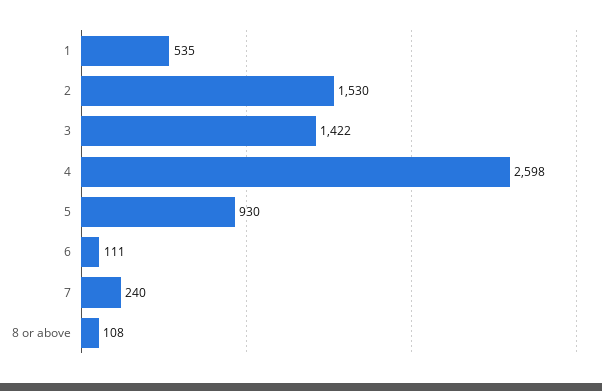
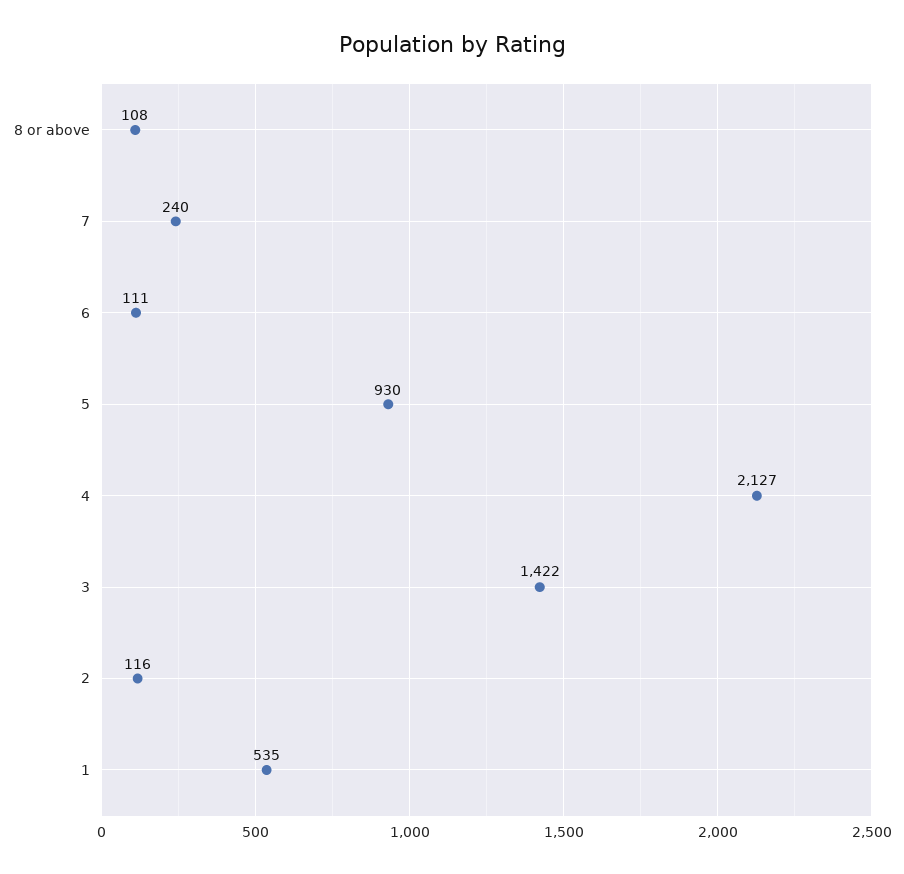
  {
    "1": 535,
-   "2": 1530,
+   "2": 116,
    "3": 1422,
-   "4": 2598,
+   "4": 2127,
    "5": 930,
    "6": 111,
    "7": 240,
    "8 or above": 108
  }

